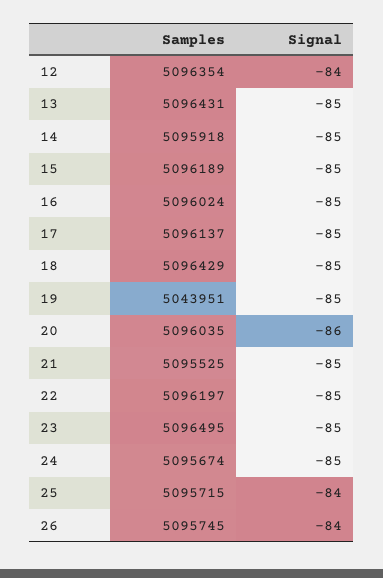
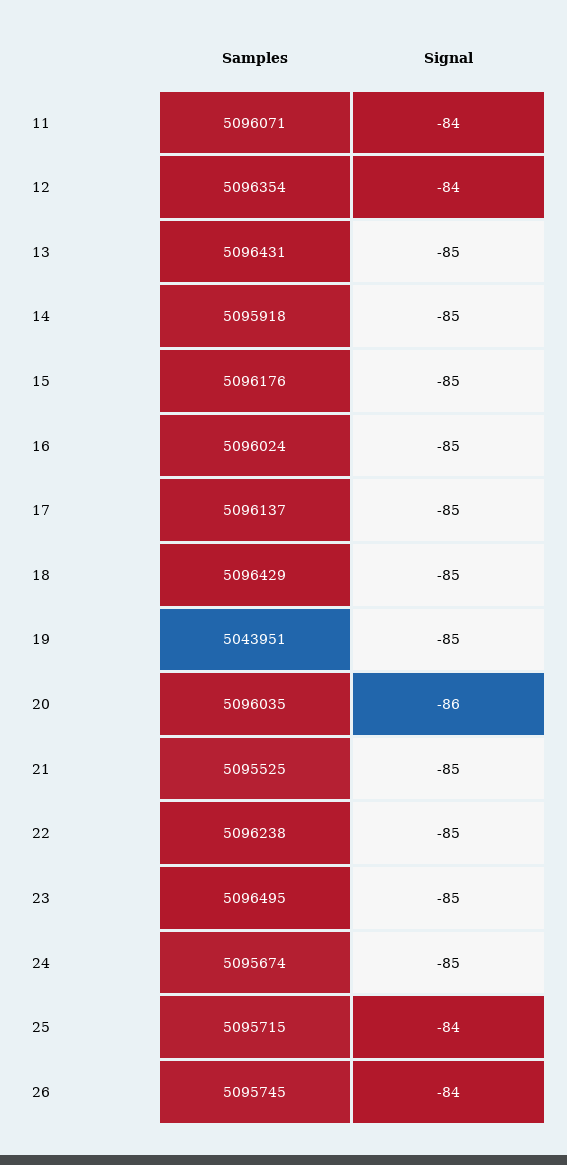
  {
    "Samples": {
      "12": 5096354,
      "13": 5096431,
      "14": 5095918,
-     "15": 5096189,
+     "15": 5096176,
      "16": 5096024,
      "17": 5096137,
      "18": 5096429,
      "19": 5043951,
      "20": 5096035,
      "21": 5095525,
-     "22": 5096197,
+     "22": 5096238,
      "23": 5096495,
      "24": 5095674,
      "25": 5095715,
-     "26": 5095745
+     "26": 5095745,
+     "11": 5096071
    },
    "Signal": {
      "12": -84,
      "13": -85,
      "14": -85,
      "15": -85,
      "16": -85,
      "17": -85,
      "18": -85,
      "19": -85,
      "20": -86,
      "21": -85,
      "22": -85,
      "23": -85,
      "24": -85,
      "25": -84,
-     "26": -84
+     "26": -84,
+     "11": -84
    }
  }

